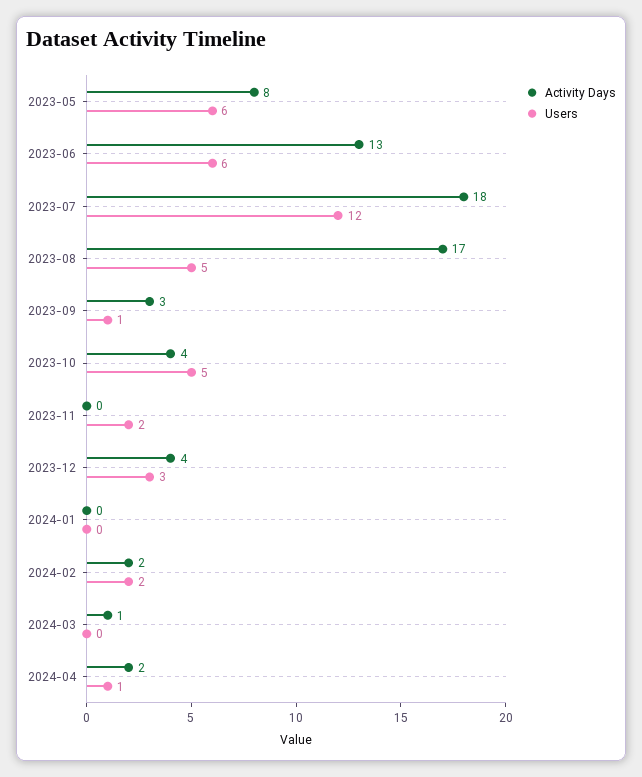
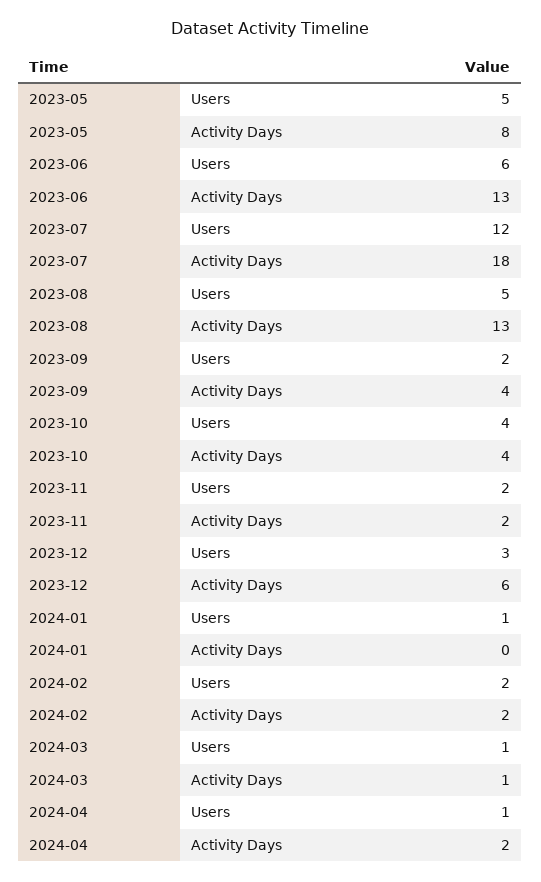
  {
    "Activity Days": {
      "2023-05": 8,
      "2023-06": 13,
      "2023-07": 18,
-     "2023-08": 17,
+     "2023-08": 13,
-     "2023-09": 3,
+     "2023-09": 4,
      "2023-10": 4,
-     "2023-11": 0,
+     "2023-11": 2,
-     "2023-12": 4,
+     "2023-12": 6,
      "2024-01": 0,
      "2024-02": 2,
      "2024-03": 1,
      "2024-04": 2
    },
    "Users": {
-     "2023-05": 6,
+     "2023-05": 5,
      "2023-06": 6,
      "2023-07": 12,
      "2023-08": 5,
-     "2023-09": 1,
+     "2023-09": 2,
-     "2023-10": 5,
+     "2023-10": 4,
      "2023-11": 2,
      "2023-12": 3,
-     "2024-01": 0,
+     "2024-01": 1,
      "2024-02": 2,
-     "2024-03": 0,
+     "2024-03": 1,
      "2024-04": 1
    }
  }

